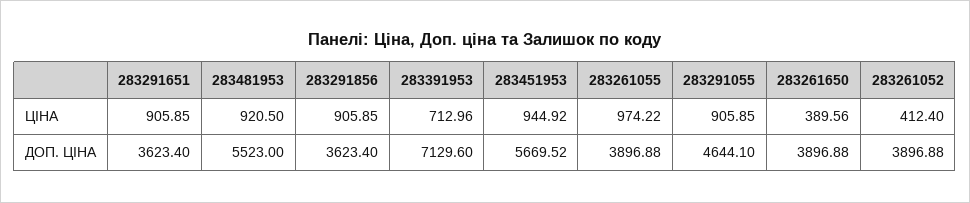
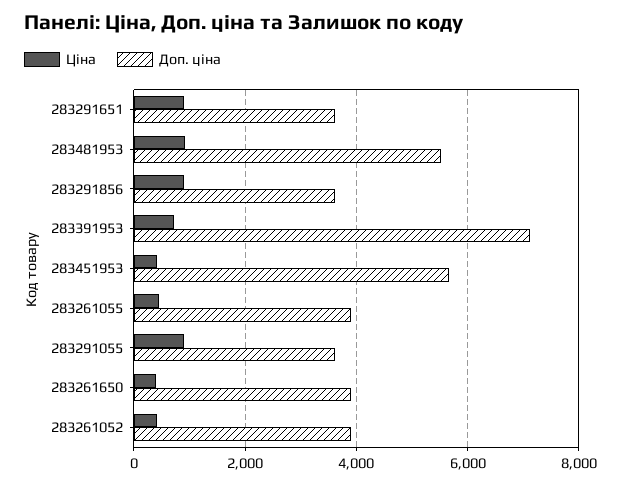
  {
    "ЦІНА": {
      "283291651": 905.85,
      "283481953": 920.5,
      "283291856": 905.85,
      "283391953": 712.96,
-     "283451953": 944.92,
+     "283451953": 400,
-     "283261055": 974.22,
+     "283261055": 400,
      "283291055": 905.85,
      "283261650": 389.56,
      "283261052": 412.4
    },
    "ДОП. ЦІНА": {
      "283291651": 3623.4,
      "283481953": 5523,
      "283291856": 3623.4,
      "283391953": 7129.6,
      "283451953": 5669.52,
      "283261055": 3896.88,
-     "283291055": 4644.1,
+     "283291055": 3600,
      "283261650": 3896.88,
      "283261052": 3896.88
    }
  }

